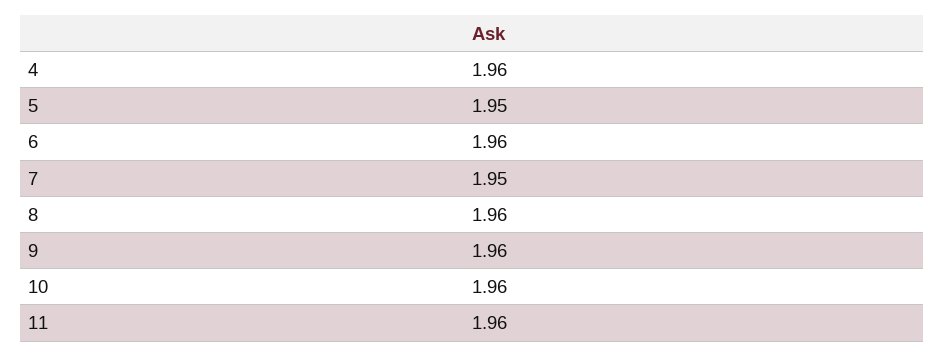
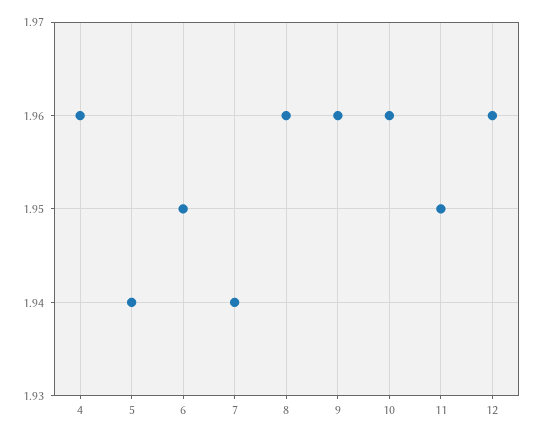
  {
    "4": 1.96,
-   "5": 1.95,
+   "5": 1.94,
-   "6": 1.96,
+   "6": 1.95,
-   "7": 1.95,
+   "7": 1.94,
    "8": 1.96,
    "9": 1.96,
    "10": 1.96,
-   "11": 1.96
+   "11": 1.95,
+   "12": 1.96
  }

